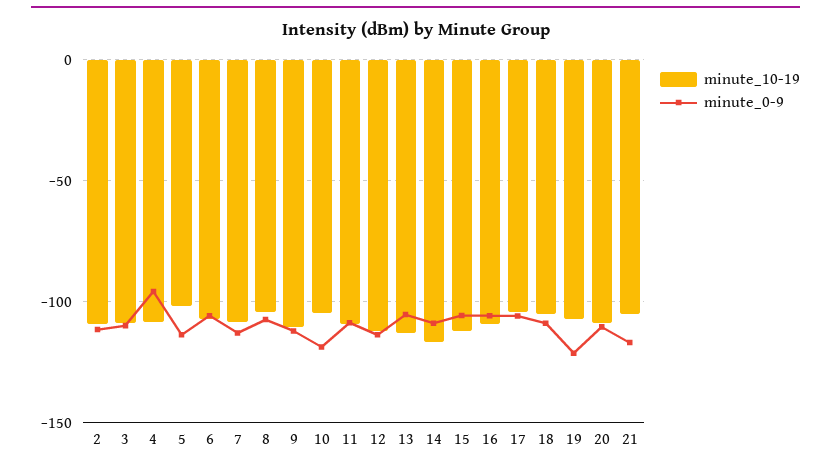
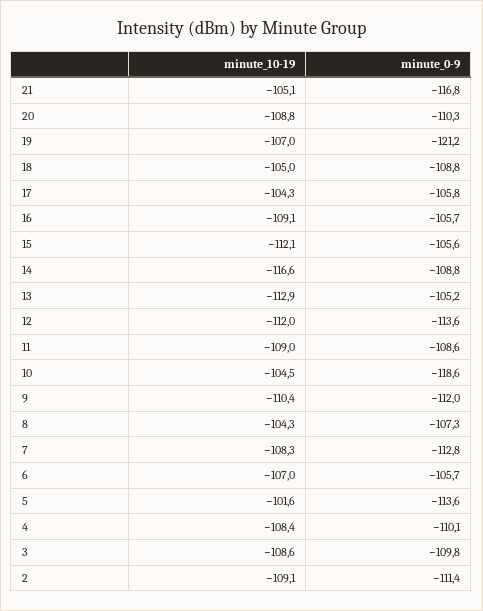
  {
    "minute_10-19": {
      "2": -109.1,
      "3": -108.6,
      "4": -108.4,
      "5": -101.6,
      "6": -107,
      "7": -108.3,
      "8": -104.3,
      "9": -110.4,
      "10": -104.5,
      "11": -109,
      "12": -112,
      "13": -112.9,
      "14": -116.6,
      "15": -112.1,
      "16": -109.1,
      "17": -104.3,
      "18": -105,
      "19": -107,
      "20": -108.8,
      "21": -105.1
    },
    "minute_0-9": {
      "2": -111.4,
      "3": -109.8,
-     "4": -95,
+     "4": -110.1,
      "5": -113.6,
      "6": -105.7,
      "7": -112.8,
      "8": -107.3,
      "9": -112,
      "10": -118.6,
      "11": -108.6,
      "12": -113.6,
      "13": -105.2,
      "14": -108.8,
      "15": -105.6,
      "16": -105.7,
      "17": -105.8,
      "18": -108.8,
      "19": -121.2,
      "20": -110.3,
      "21": -116.8
    }
  }

